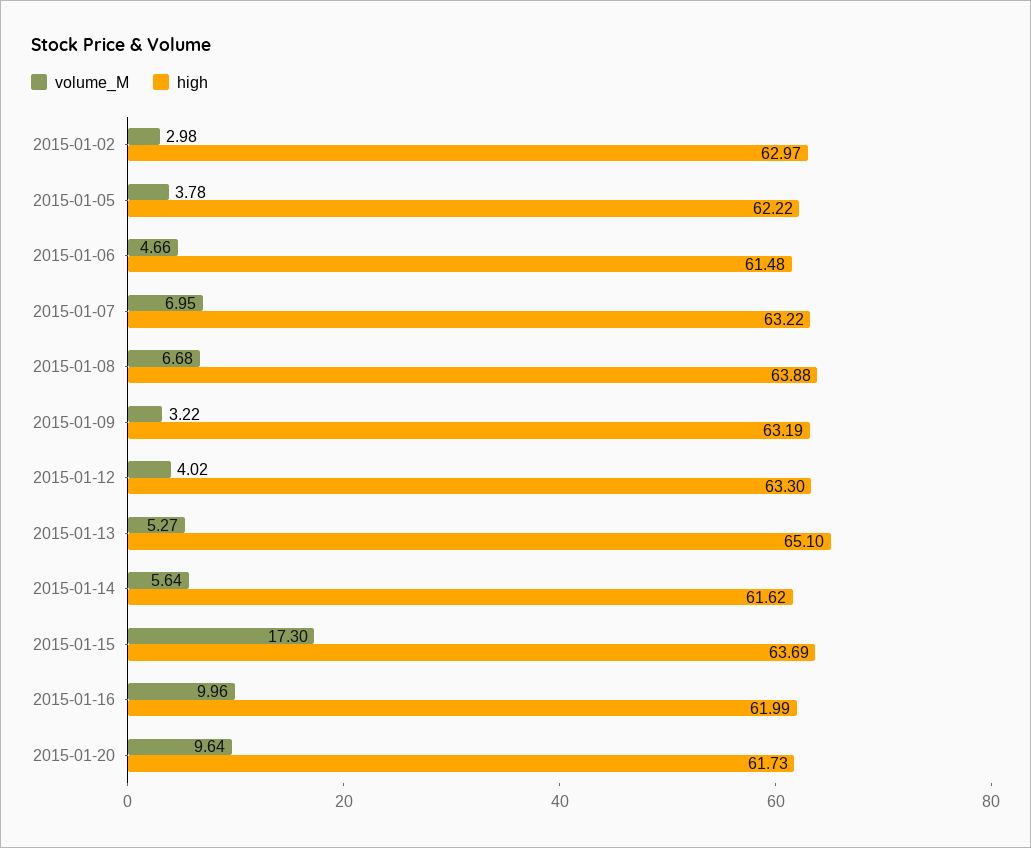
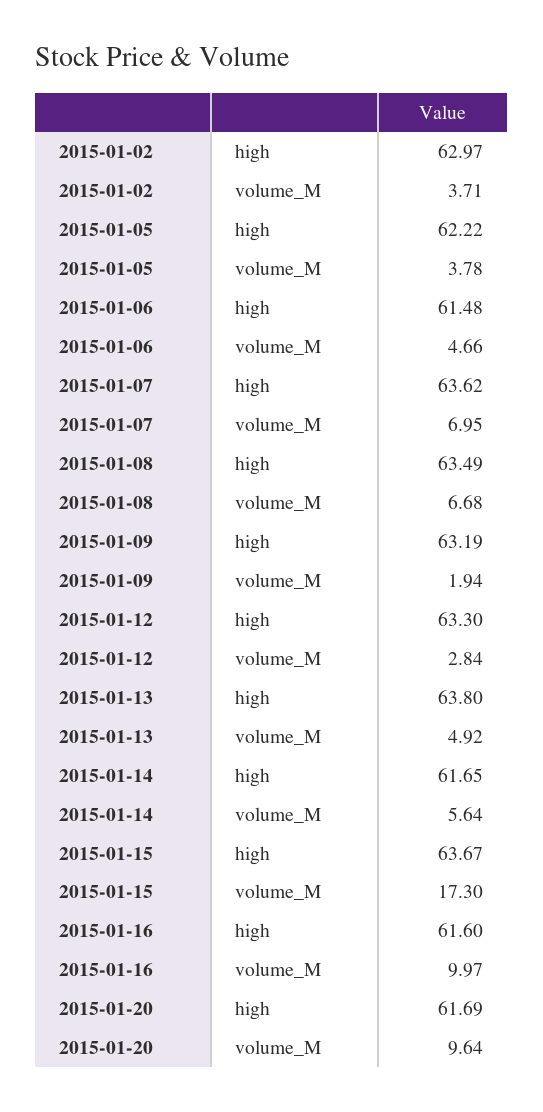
  {
    "volume_M": {
-     "2015-01-02": 2.98,
+     "2015-01-02": 3.71,
      "2015-01-05": 3.78,
      "2015-01-06": 4.66,
      "2015-01-07": 6.95,
      "2015-01-08": 6.68,
-     "2015-01-09": 3.22,
+     "2015-01-09": 1.94,
-     "2015-01-12": 4.02,
+     "2015-01-12": 2.84,
-     "2015-01-13": 5.27,
+     "2015-01-13": 4.92,
      "2015-01-14": 5.64,
      "2015-01-15": 17.3,
-     "2015-01-16": 9.96,
+     "2015-01-16": 9.97,
      "2015-01-20": 9.64
    },
    "high": {
      "2015-01-02": 62.97,
      "2015-01-05": 62.22,
      "2015-01-06": 61.48,
-     "2015-01-07": 63.22,
+     "2015-01-07": 63.62,
-     "2015-01-08": 63.88,
+     "2015-01-08": 63.49,
      "2015-01-09": 63.19,
      "2015-01-12": 63.3,
-     "2015-01-13": 65.1,
+     "2015-01-13": 63.8,
-     "2015-01-14": 61.62,
+     "2015-01-14": 61.65,
-     "2015-01-15": 63.69,
+     "2015-01-15": 63.67,
-     "2015-01-16": 61.99,
+     "2015-01-16": 61.6,
-     "2015-01-20": 61.73
+     "2015-01-20": 61.69
    }
  }

